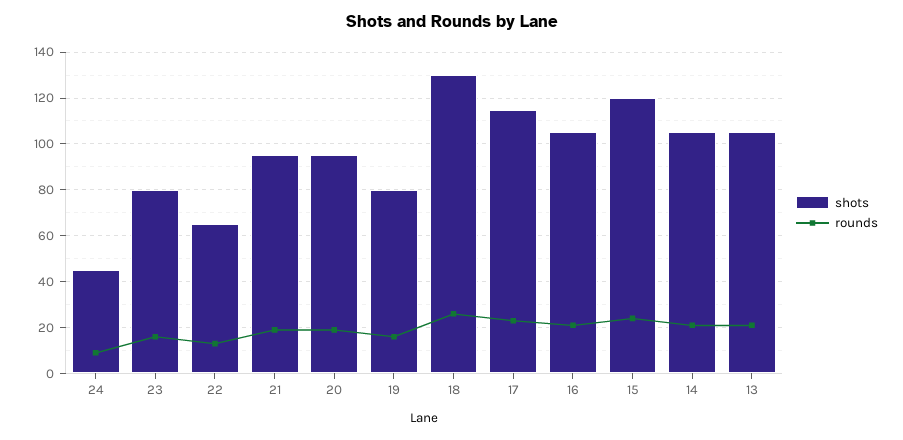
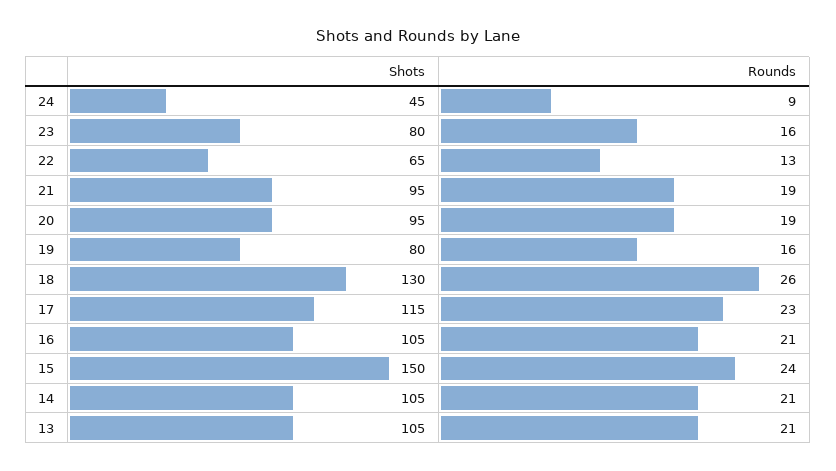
  {
    "shots": {
      "24": 45,
      "23": 80,
      "22": 65,
      "21": 95,
      "20": 95,
      "19": 80,
      "18": 130,
      "17": 115,
      "16": 105,
-     "15": 120,
+     "15": 150,
      "14": 105,
      "13": 105
    },
    "rounds": {
      "24": 9,
      "23": 16,
      "22": 13,
      "21": 19,
      "20": 19,
      "19": 16,
      "18": 26,
      "17": 23,
      "16": 21,
      "15": 24,
      "14": 21,
      "13": 21
    }
  }

